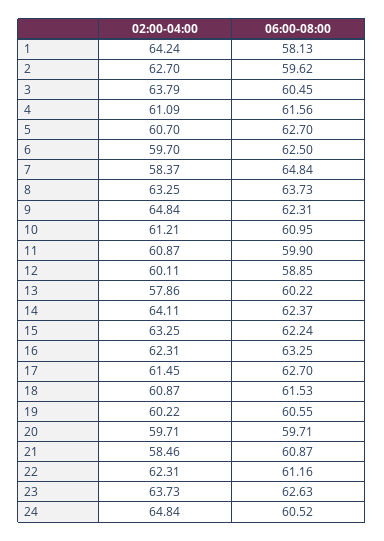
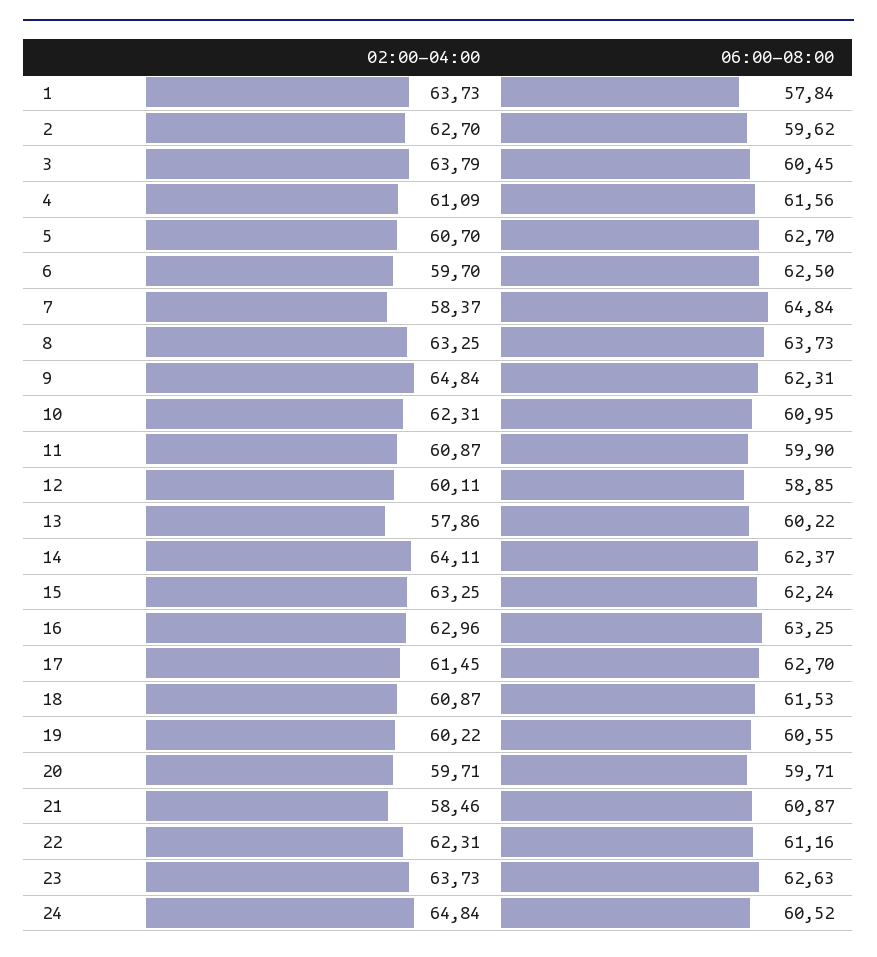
  {
    "02:00-04:00": {
-     "1": 64.24,
+     "1": 63.73,
      "2": 62.7,
      "3": 63.79,
      "4": 61.09,
      "5": 60.7,
      "6": 59.7,
      "7": 58.37,
      "8": 63.25,
      "9": 64.84,
-     "10": 61.21,
+     "10": 62.31,
      "11": 60.87,
      "12": 60.11,
      "13": 57.86,
      "14": 64.11,
      "15": 63.25,
-     "16": 62.31,
+     "16": 62.96,
      "17": 61.45,
      "18": 60.87,
      "19": 60.22,
      "20": 59.71,
      "21": 58.46,
      "22": 62.31,
      "23": 63.73,
      "24": 64.84
    },
    "06:00-08:00": {
-     "1": 58.13,
+     "1": 57.84,
      "2": 59.62,
      "3": 60.45,
      "4": 61.56,
      "5": 62.7,
      "6": 62.5,
      "7": 64.84,
      "8": 63.73,
      "9": 62.31,
      "10": 60.95,
      "11": 59.9,
      "12": 58.85,
      "13": 60.22,
      "14": 62.37,
      "15": 62.24,
      "16": 63.25,
      "17": 62.7,
      "18": 61.53,
      "19": 60.55,
      "20": 59.71,
      "21": 60.87,
      "22": 61.16,
      "23": 62.63,
      "24": 60.52
    }
  }

